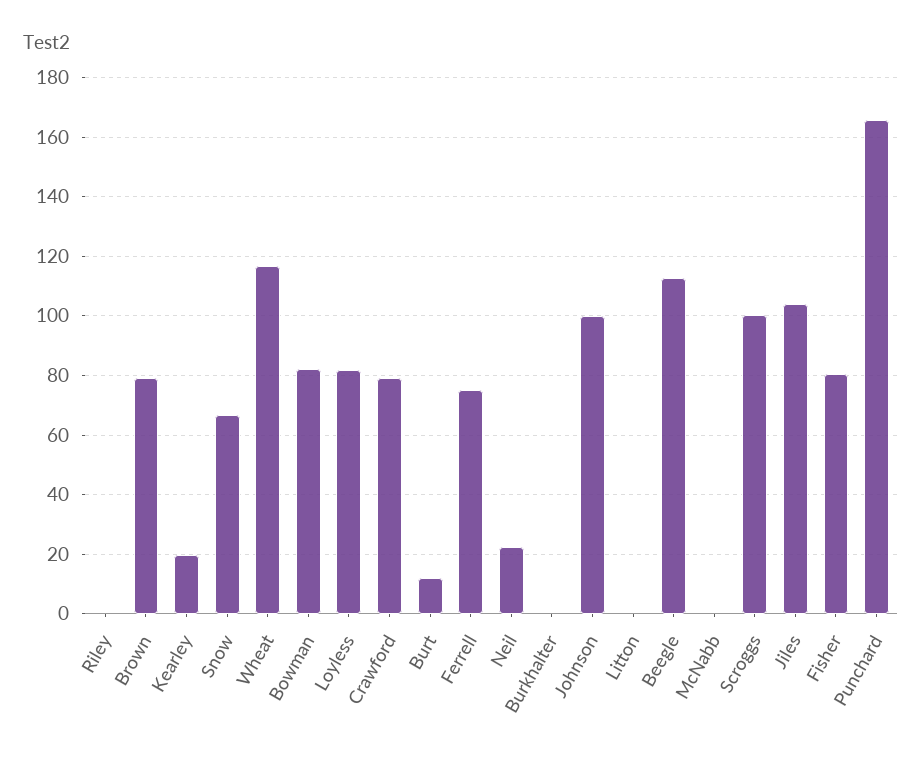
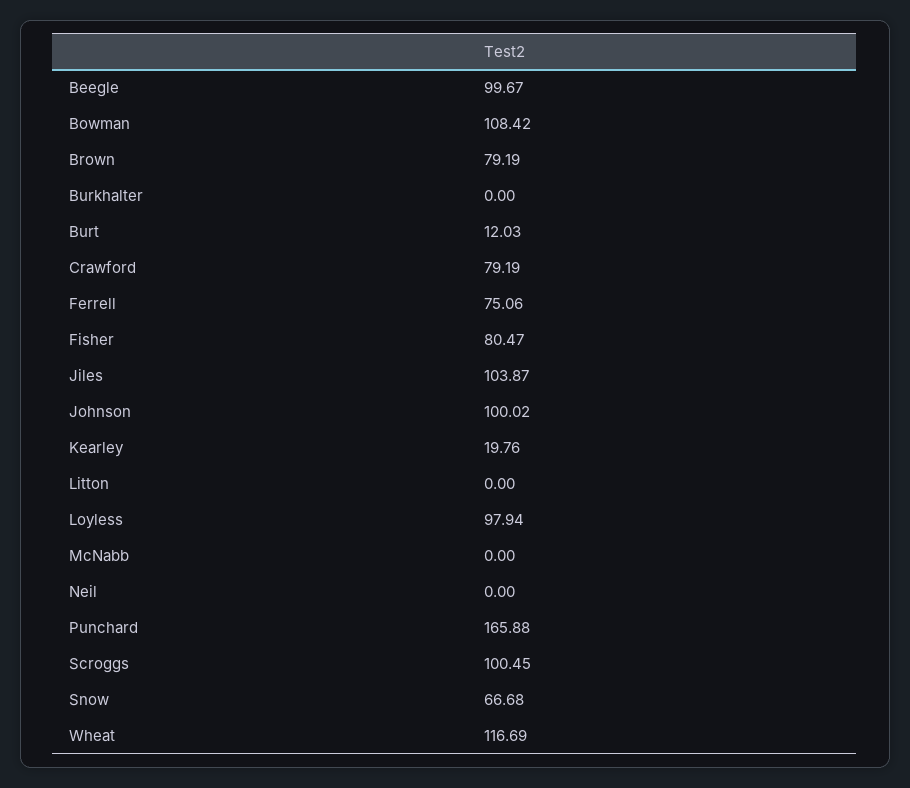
  {
-   "Riley": 0,
    "Brown": 79.19,
    "Kearley": 19.76,
    "Snow": 66.68,
    "Wheat": 116.69,
-   "Bowman": 82.5,
+   "Bowman": 108.42,
-   "Loyless": 82.5,
+   "Loyless": 97.94,
    "Crawford": 79.19,
    "Burt": 12.03,
    "Ferrell": 75.06,
-   "Neil": 22.5,
+   "Neil": 0,
    "Burkhalter": 0,
    "Johnson": 100.02,
    "Litton": 0,
-   "Beegle": 112.5,
+   "Beegle": 99.67,
    "McNabb": 0,
    "Scroggs": 100.45,
    "Jiles": 103.87,
    "Fisher": 80.47,
    "Punchard": 165.88
  }

